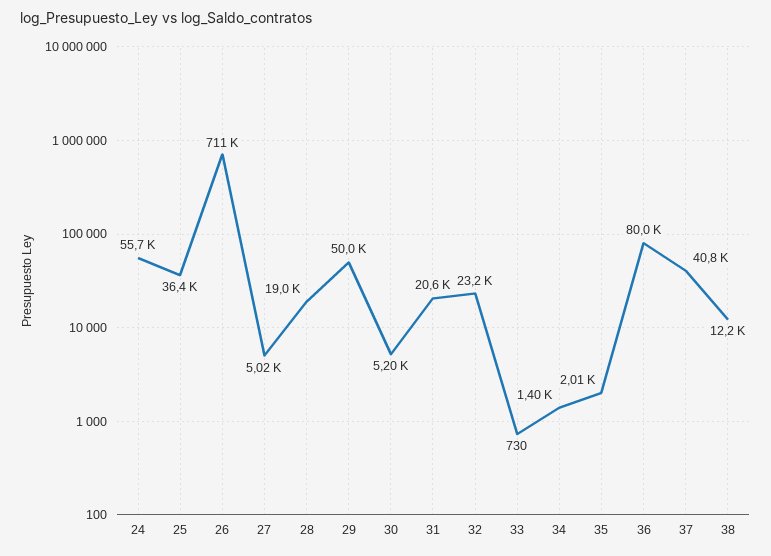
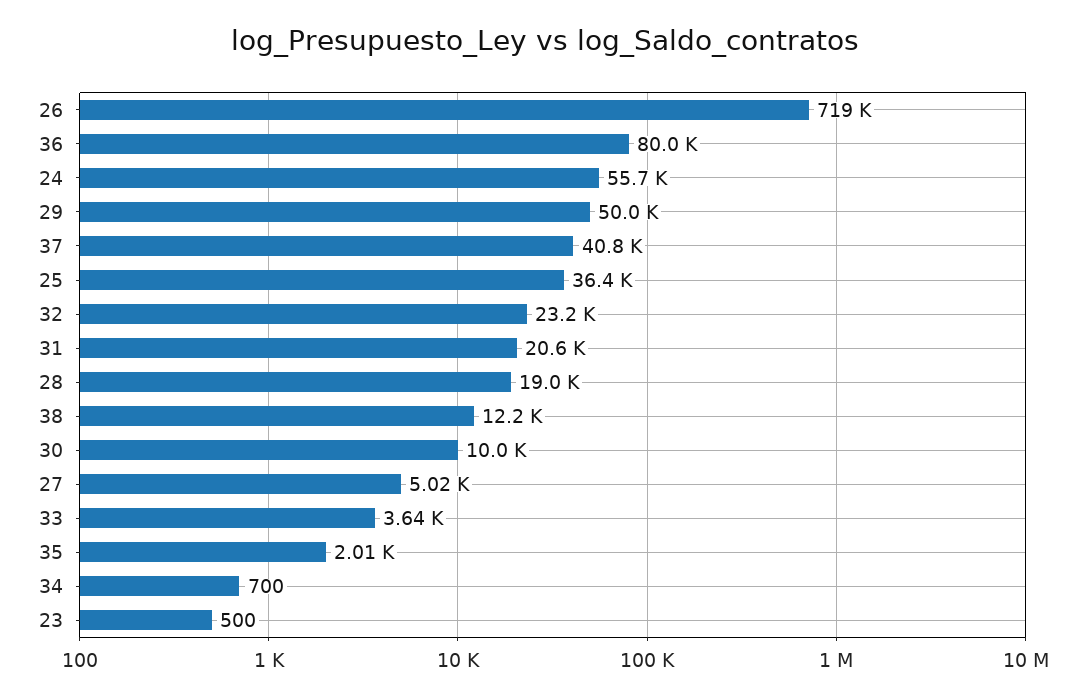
  {
    "24": 55700,
    "25": 36400,
-   "26": 711000,
+   "26": 719000,
    "27": 5020,
    "28": 19000,
    "29": 50000,
-   "30": 5200,
+   "30": 10000,
    "31": 20600,
    "32": 23200,
-   "33": 730,
+   "33": 3640,
-   "34": 1400,
+   "34": 700,
    "35": 2010,
    "36": 80000,
    "37": 40800,
-   "38": 12200
+   "38": 12200,
+   "23": 500
  }

